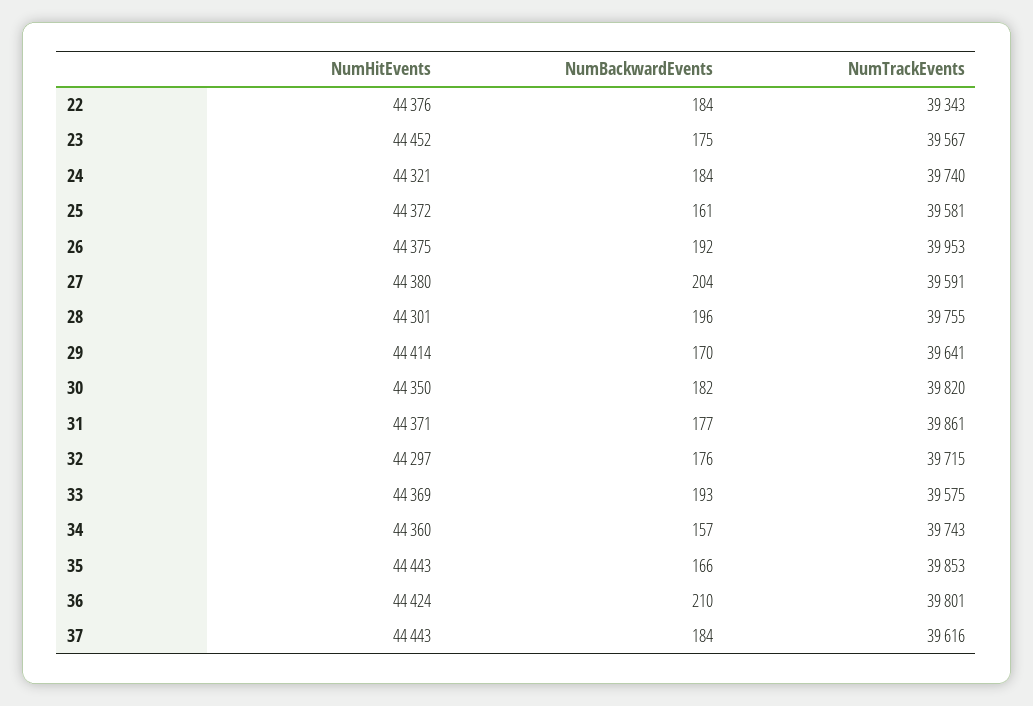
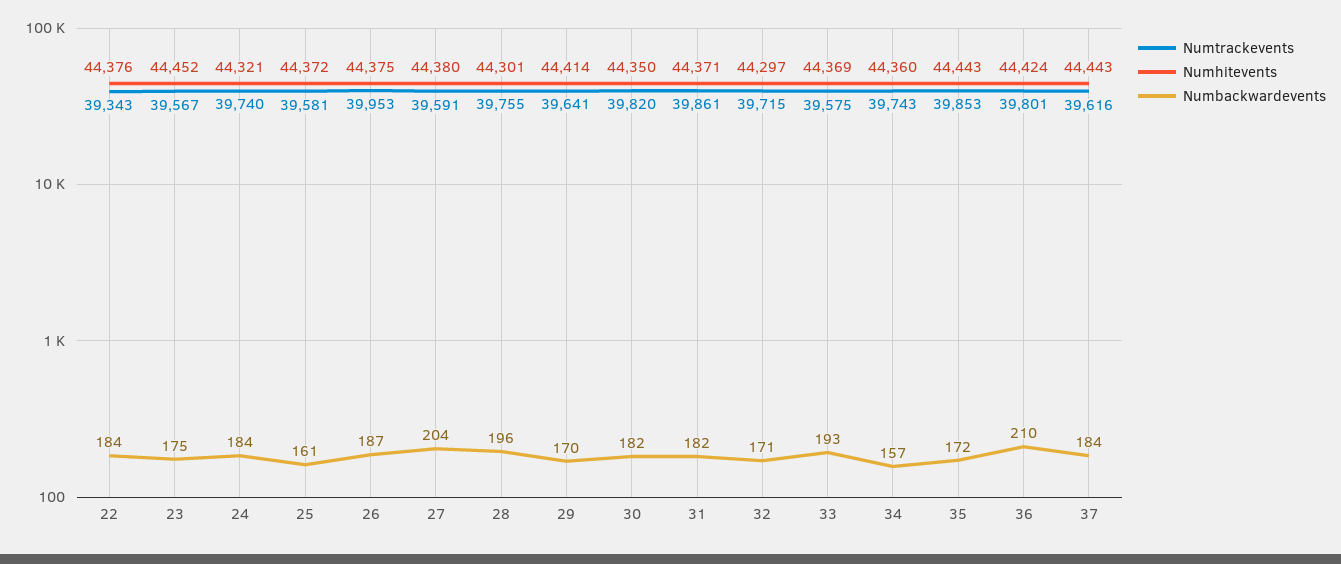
  {
    "NumHitEvents": {
      "22": 44376,
      "23": 44452,
      "24": 44321,
      "25": 44372,
      "26": 44375,
      "27": 44380,
      "28": 44301,
      "29": 44414,
      "30": 44350,
      "31": 44371,
      "32": 44297,
      "33": 44369,
      "34": 44360,
      "35": 44443,
      "36": 44424,
      "37": 44443
    },
    "NumBackwardEvents": {
      "22": 184,
      "23": 175,
      "24": 184,
      "25": 161,
-     "26": 192,
+     "26": 187,
      "27": 204,
      "28": 196,
      "29": 170,
      "30": 182,
-     "31": 177,
+     "31": 182,
-     "32": 176,
+     "32": 171,
      "33": 193,
      "34": 157,
-     "35": 166,
+     "35": 172,
      "36": 210,
      "37": 184
    },
    "NumTrackEvents": {
      "22": 39343,
      "23": 39567,
      "24": 39740,
      "25": 39581,
      "26": 39953,
      "27": 39591,
      "28": 39755,
      "29": 39641,
      "30": 39820,
      "31": 39861,
      "32": 39715,
      "33": 39575,
      "34": 39743,
      "35": 39853,
      "36": 39801,
      "37": 39616
    }
  }

